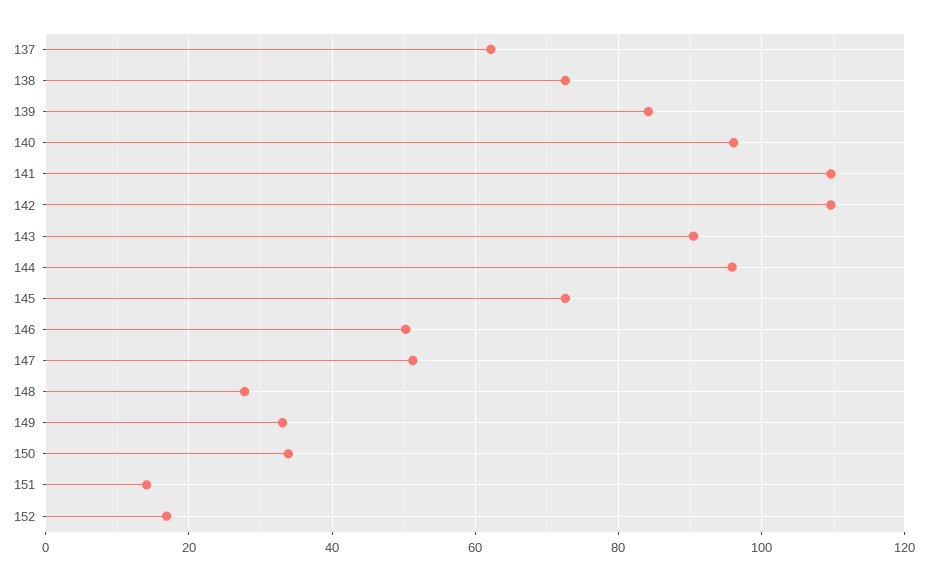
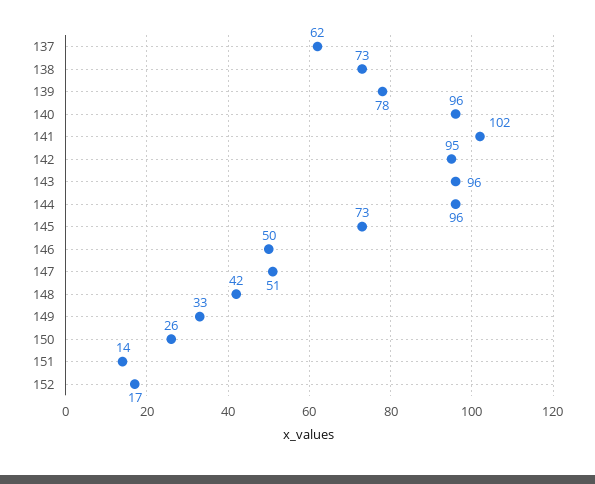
  {
    "137": 62,
    "138": 73,
-   "139": 84,
+   "139": 78,
    "140": 96,
-   "141": 110,
+   "141": 102,
-   "142": 110,
+   "142": 95,
-   "143": 90,
+   "143": 96,
    "144": 96,
    "145": 73,
    "146": 50,
    "147": 51,
-   "148": 28,
+   "148": 42,
    "149": 33,
-   "150": 34,
+   "150": 26,
    "151": 14,
    "152": 17
  }

